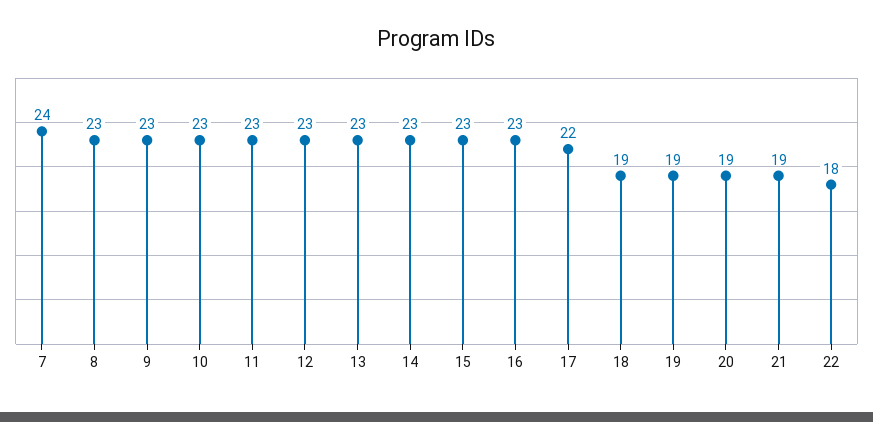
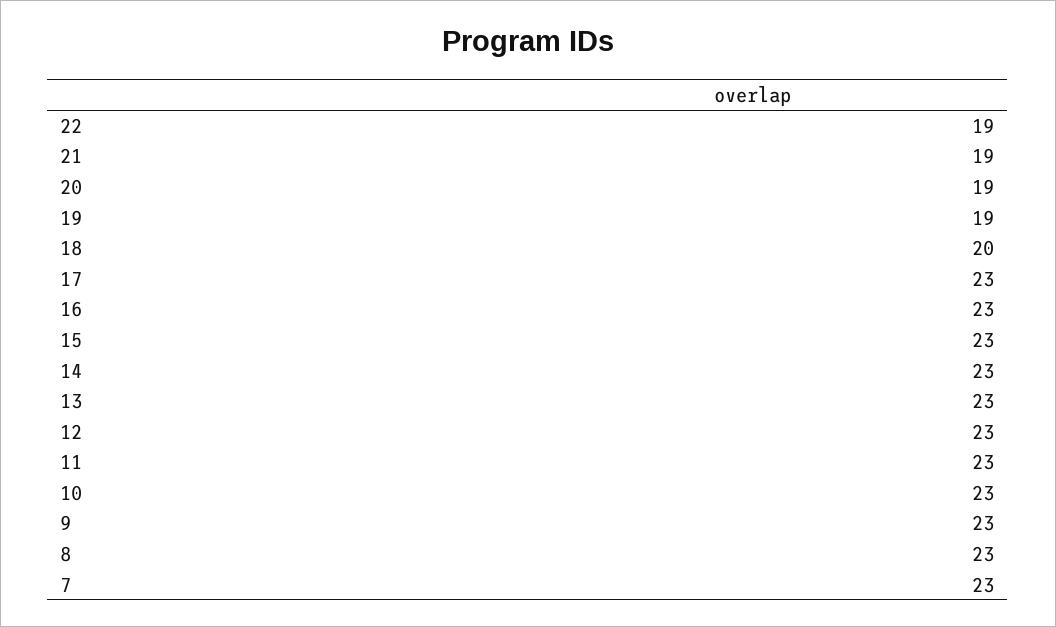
  {
-   "7": 24,
+   "7": 23,
    "8": 23,
    "9": 23,
    "10": 23,
    "11": 23,
    "12": 23,
    "13": 23,
    "14": 23,
    "15": 23,
    "16": 23,
-   "17": 22,
+   "17": 23,
-   "18": 19,
+   "18": 20,
    "19": 19,
    "20": 19,
    "21": 19,
-   "22": 18
+   "22": 19
  }

